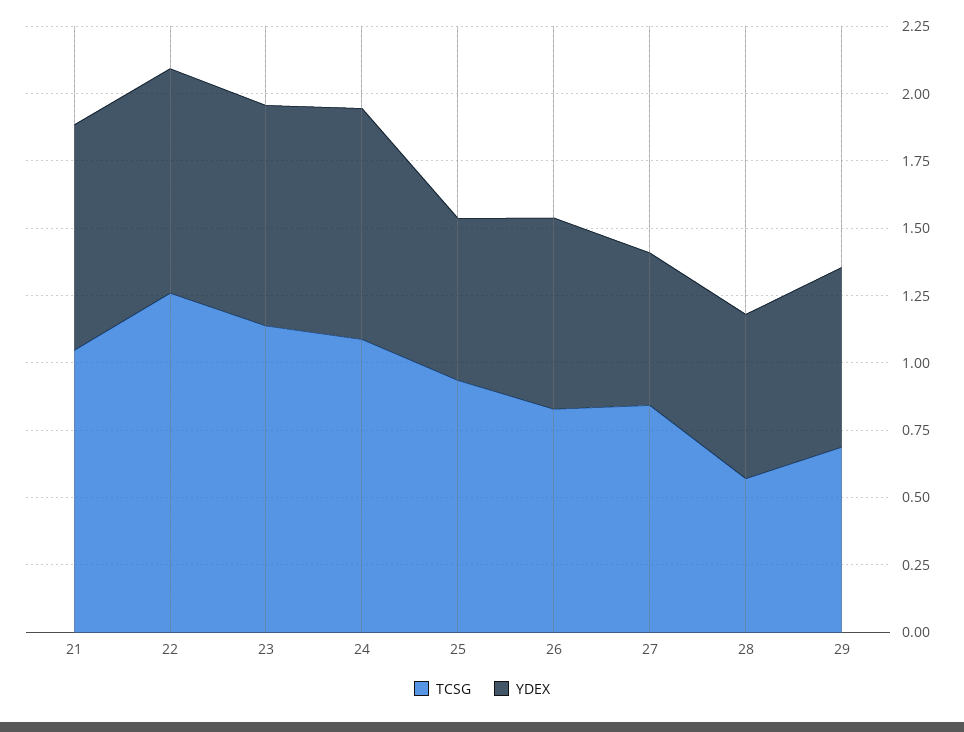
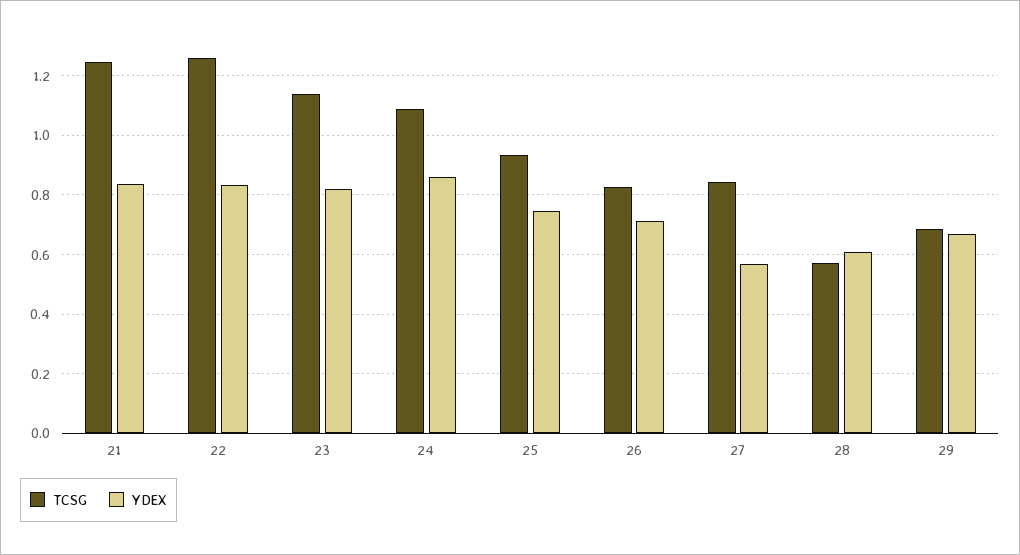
  {
    "TCSG": {
-     "21": 1.05,
+     "21": 1.25,
      "22": 1.25,
      "23": 1.125,
      "24": 1.075,
      "25": 0.925,
      "26": 0.825,
      "27": 0.85,
      "28": 0.575,
      "29": 0.675
    },
    "YDEX": {
      "21": 0.85,
      "22": 0.825,
      "23": 0.825,
      "24": 0.85,
-     "25": 0.6,
+     "25": 0.75,
      "26": 0.7,
      "27": 0.575,
      "28": 0.6,
      "29": 0.675
    }
  }

